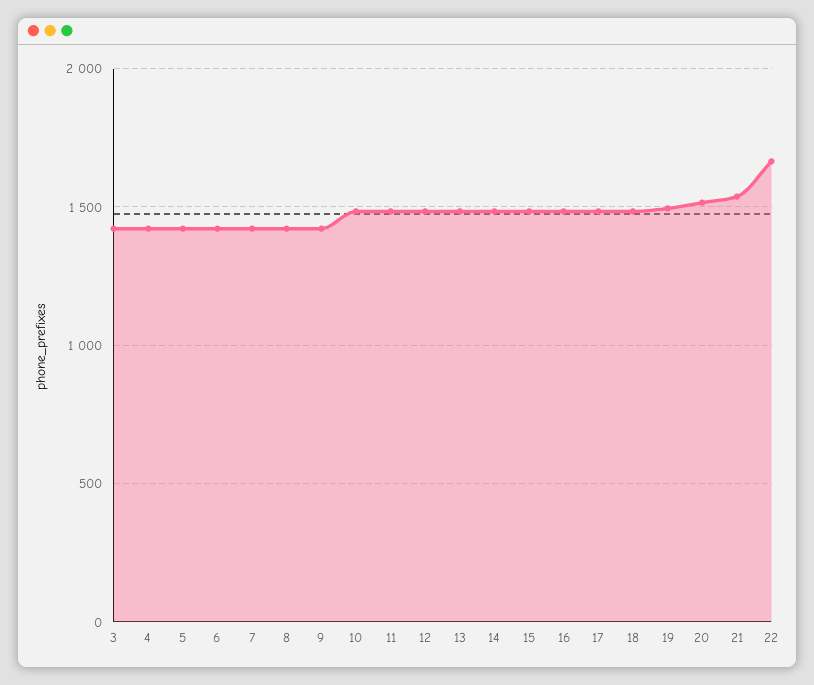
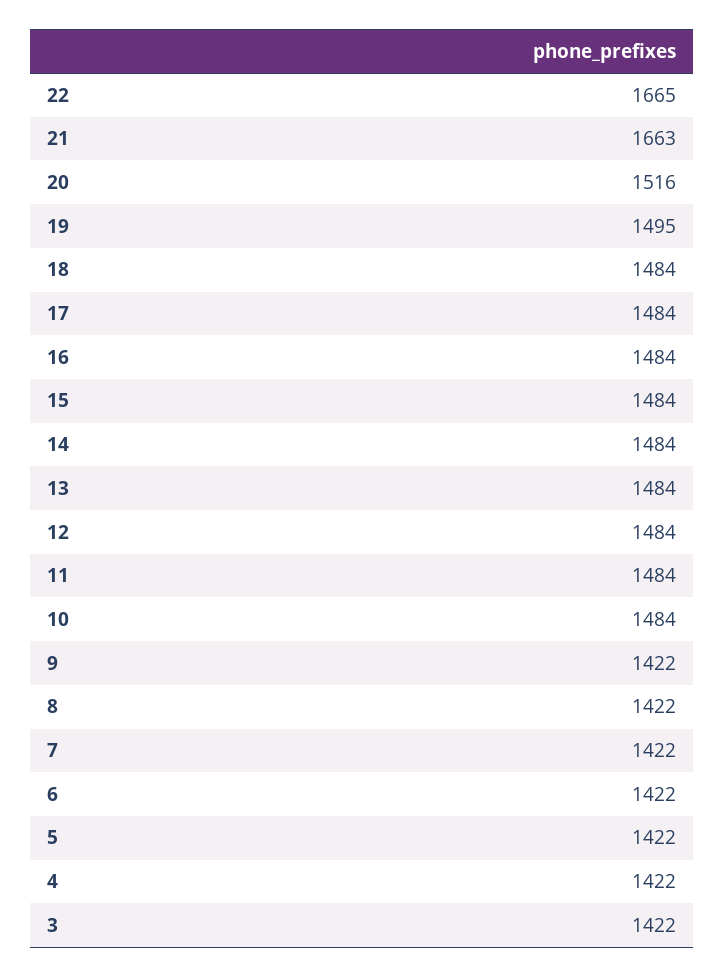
  {
    "3": 1422,
    "4": 1422,
    "5": 1422,
    "6": 1422,
    "7": 1422,
    "8": 1422,
    "9": 1422,
    "10": 1484,
    "11": 1484,
    "12": 1484,
    "13": 1484,
    "14": 1484,
    "15": 1484,
    "16": 1484,
    "17": 1484,
    "18": 1484,
    "19": 1495,
    "20": 1516,
-   "21": 1550,
+   "21": 1663,
    "22": 1665
  }

